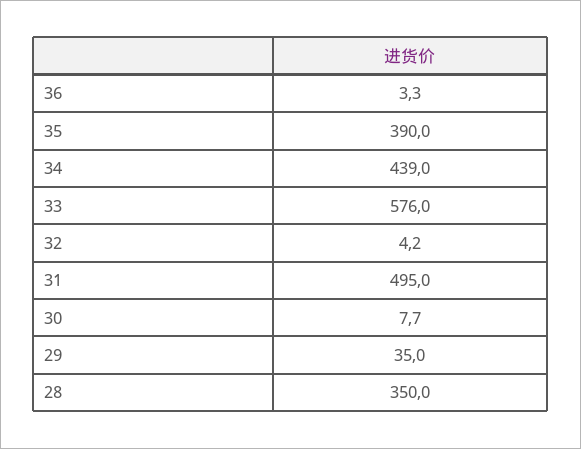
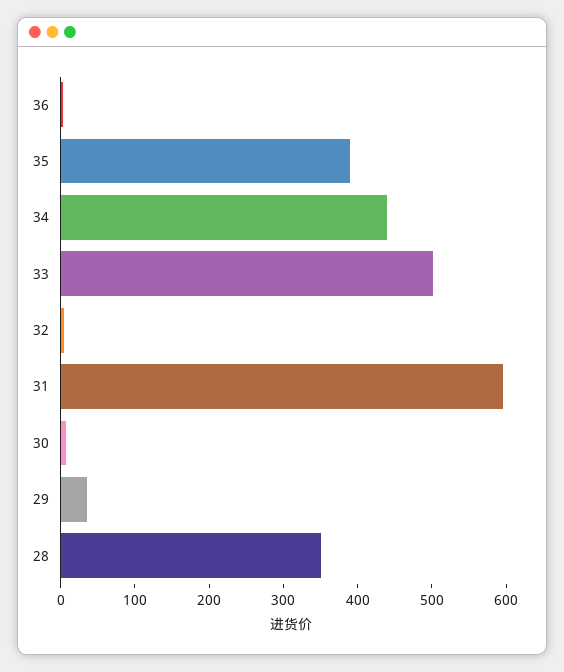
  {
    "36": 3.3,
    "35": 390,
    "34": 439,
-   "33": 576,
+   "33": 500,
    "32": 4.2,
-   "31": 495,
+   "31": 600,
    "30": 7.7,
    "29": 35,
    "28": 350
  }

